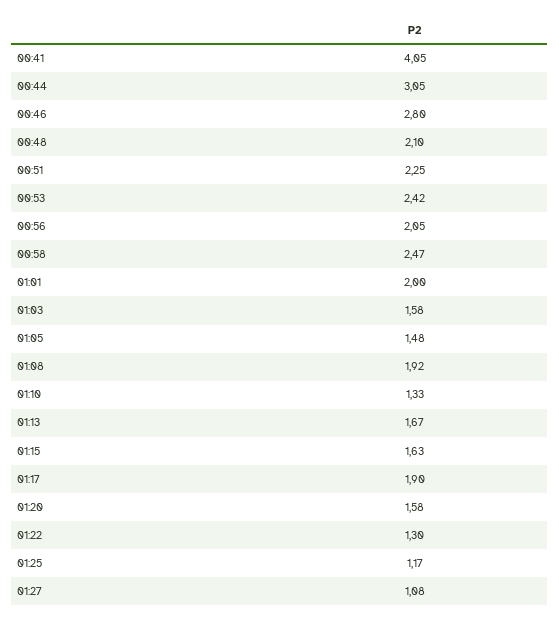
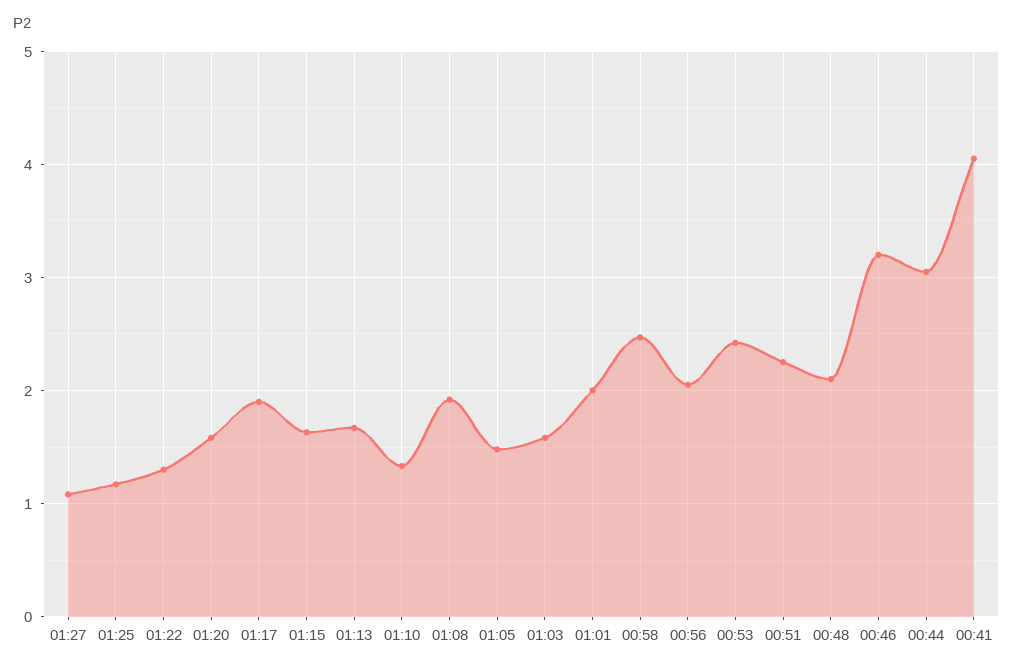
  {
    "00:41": 4.05,
    "00:44": 3.05,
-   "00:46": 2.8,
+   "00:46": 3.2,
    "00:48": 2.1,
    "00:51": 2.25,
    "00:53": 2.42,
    "00:56": 2.05,
    "00:58": 2.47,
    "01:01": 2,
    "01:03": 1.58,
    "01:05": 1.48,
    "01:08": 1.92,
    "01:10": 1.33,
    "01:13": 1.67,
    "01:15": 1.63,
    "01:17": 1.9,
    "01:20": 1.58,
    "01:22": 1.3,
    "01:25": 1.17,
    "01:27": 1.08
  }

